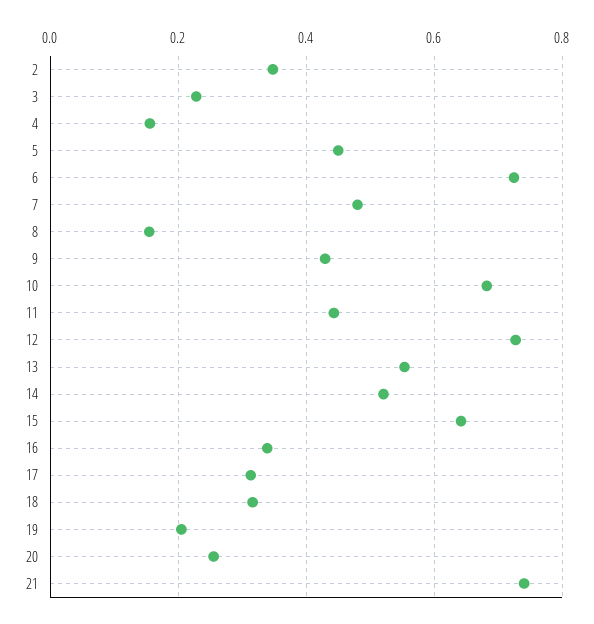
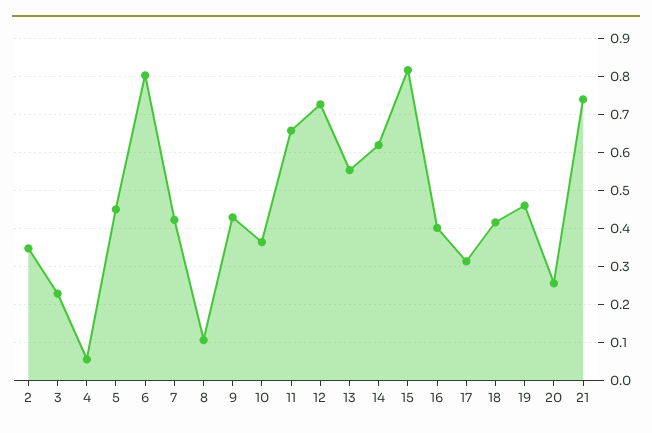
  {
    "2": 0.34,
    "3": 0.22,
-   "4": 0.16,
+   "4": 0.06,
    "5": 0.44,
-   "6": 0.72,
+   "6": 0.8,
-   "7": 0.48,
+   "7": 0.42,
-   "8": 0.16,
+   "8": 0.1,
    "9": 0.42,
-   "10": 0.68,
+   "10": 0.36,
-   "11": 0.44,
+   "11": 0.66,
    "12": 0.72,
    "13": 0.56,
-   "14": 0.52,
+   "14": 0.62,
-   "15": 0.64,
+   "15": 0.82,
-   "16": 0.34,
+   "16": 0.4,
    "17": 0.32,
-   "18": 0.32,
+   "18": 0.42,
-   "19": 0.2,
+   "19": 0.46,
    "20": 0.26,
    "21": 0.74
  }

